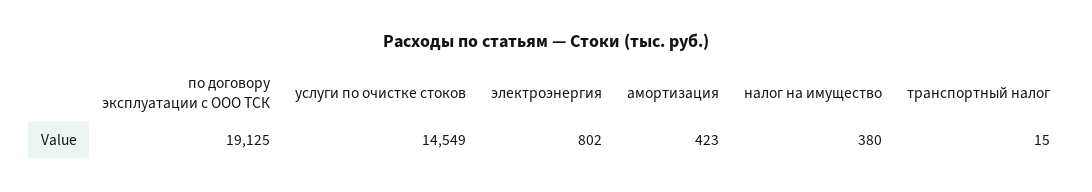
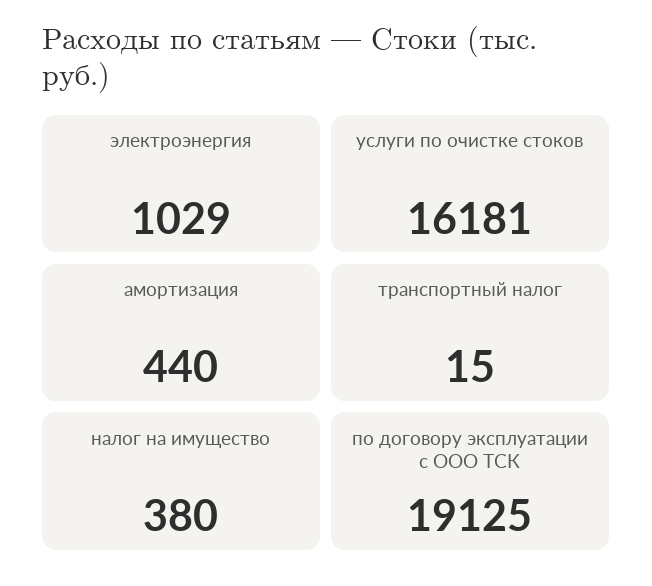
  {
    "по договору эксплуатации с ООО ТСК": 19125,
-   "услуги по очистке стоков": 14549,
+   "услуги по очистке стоков": 16181,
-   "электроэнергия": 802,
+   "электроэнергия": 1029,
-   "амортизация": 423,
+   "амортизация": 440,
    "налог на имущество": 380,
    "транспортный налог": 15
  }

